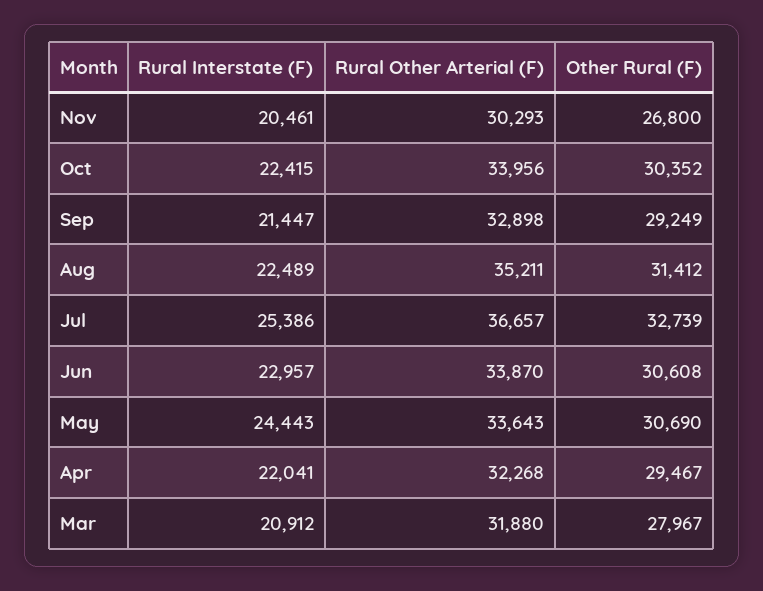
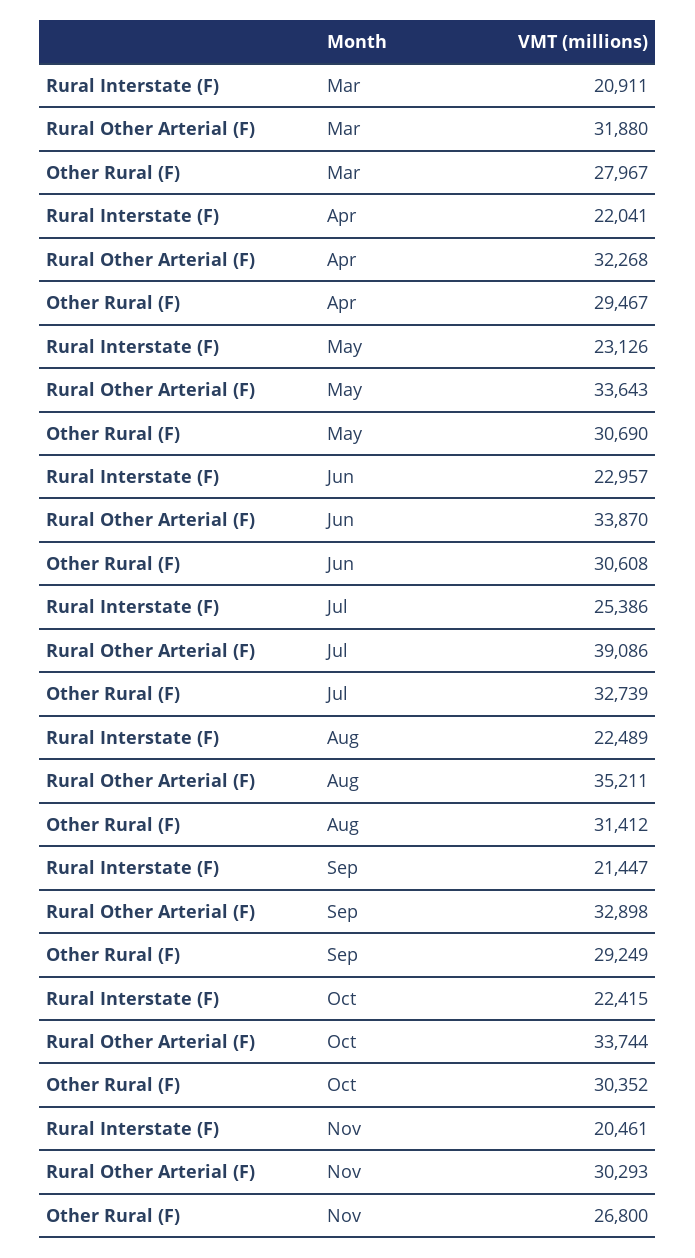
  {
    "Rural Interstate (F)": {
      "Nov": 20461,
      "Oct": 22415,
      "Sep": 21447,
      "Aug": 22489,
      "Jul": 25386,
      "Jun": 22957,
-     "May": 24443,
+     "May": 23126,
      "Apr": 22041,
-     "Mar": 20912
+     "Mar": 20911
    },
    "Rural Other Arterial (F)": {
      "Nov": 30293,
-     "Oct": 33956,
+     "Oct": 33744,
      "Sep": 32898,
      "Aug": 35211,
-     "Jul": 36657,
+     "Jul": 39086,
      "Jun": 33870,
      "May": 33643,
      "Apr": 32268,
      "Mar": 31880
    },
    "Other Rural (F)": {
      "Nov": 26800,
      "Oct": 30352,
      "Sep": 29249,
      "Aug": 31412,
      "Jul": 32739,
      "Jun": 30608,
      "May": 30690,
      "Apr": 29467,
      "Mar": 27967
    }
  }

